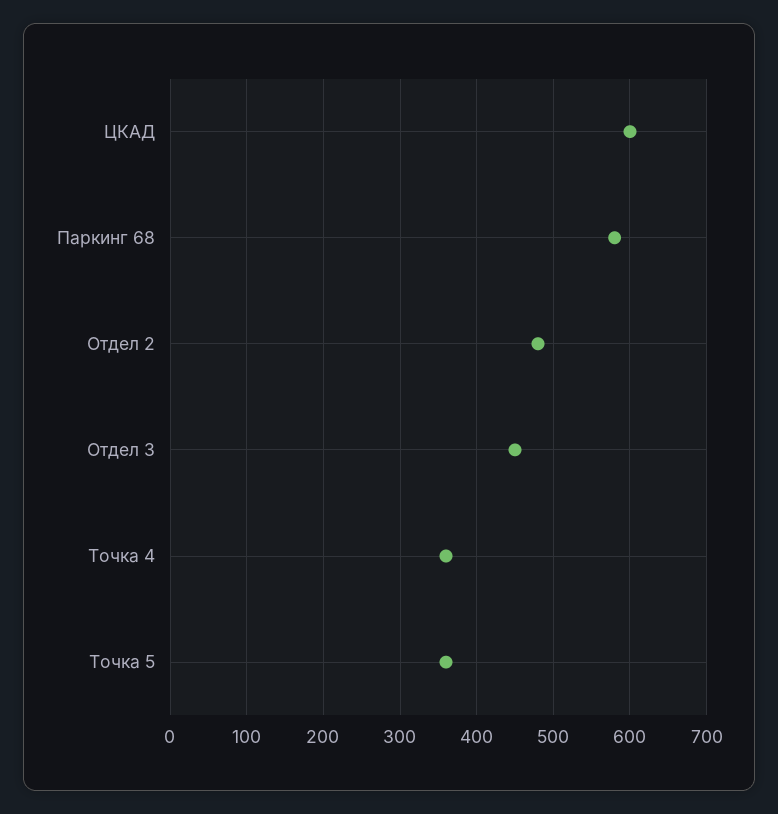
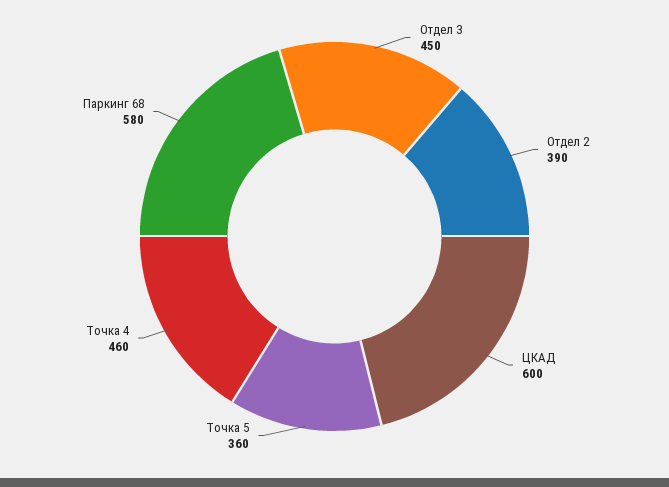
  {
    "ЦКАД": 600,
    "Паркинг 68": 580,
-   "Отдел 2": 480,
+   "Отдел 2": 390,
    "Отдел 3": 450,
-   "Точка 4": 360,
+   "Точка 4": 460,
    "Точка 5": 360
  }

